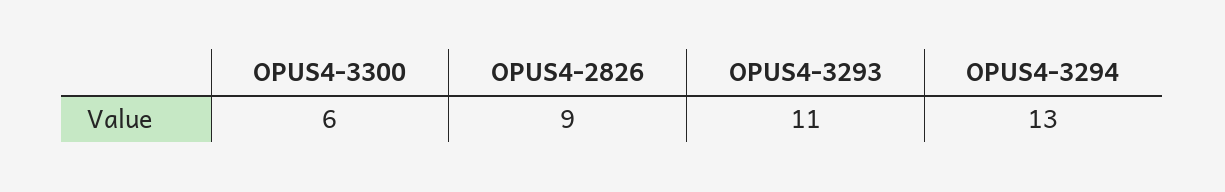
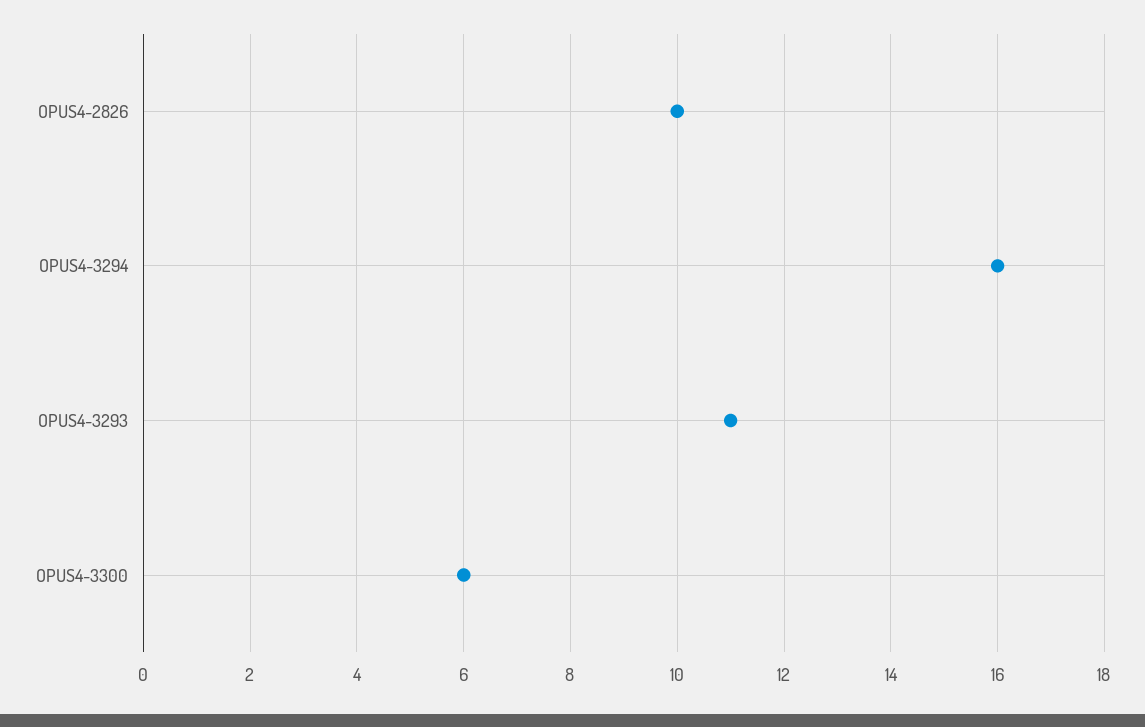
  {
    "OPUS4-3300": 6,
-   "OPUS4-2826": 9,
+   "OPUS4-2826": 10,
    "OPUS4-3293": 11,
-   "OPUS4-3294": 13
+   "OPUS4-3294": 16
  }

